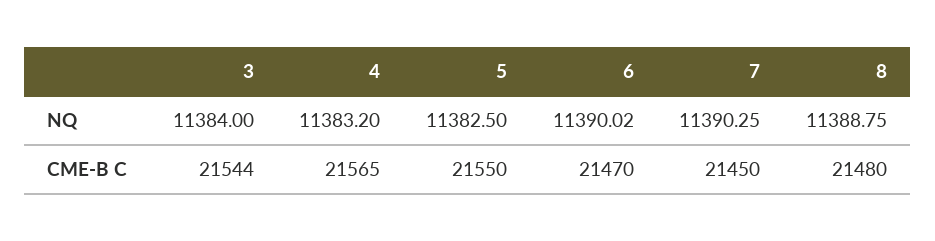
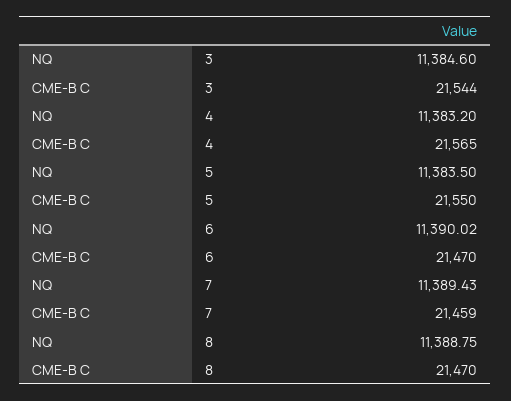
  {
    "3": {
-     "NQ": 11384,
+     "NQ": 11384.6,
      "CME-B C": 21544
    },
    "4": {
      "NQ": 11383.2,
      "CME-B C": 21565
    },
    "5": {
-     "NQ": 11382.5,
+     "NQ": 11383.5,
      "CME-B C": 21550
    },
    "6": {
      "NQ": 11390.02,
      "CME-B C": 21470
    },
    "7": {
-     "NQ": 11390.25,
+     "NQ": 11389.43,
-     "CME-B C": 21450
+     "CME-B C": 21459
    },
    "8": {
      "NQ": 11388.75,
-     "CME-B C": 21480
+     "CME-B C": 21470
    }
  }

